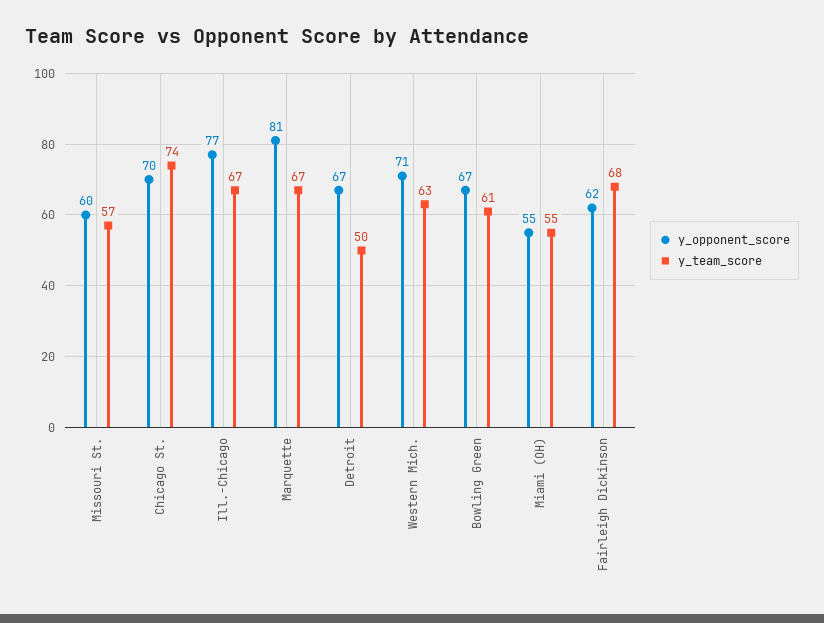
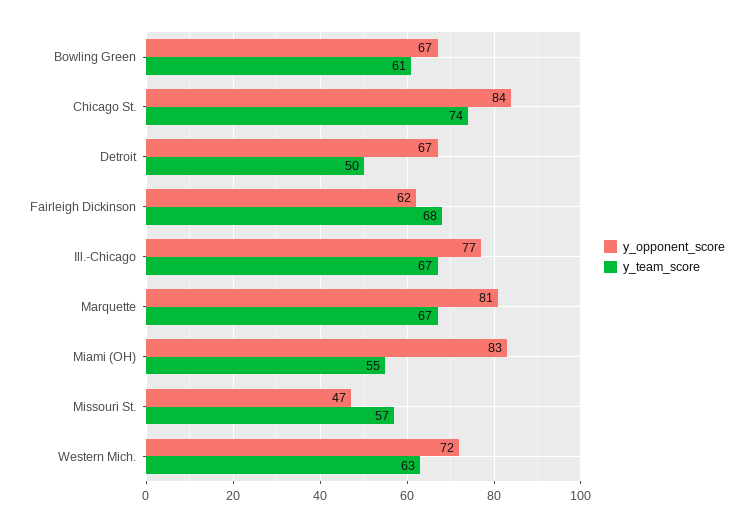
  {
    "y_opponent_score": {
-     "Missouri St.": 60,
+     "Missouri St.": 47,
-     "Chicago St.": 70,
+     "Chicago St.": 84,
      "Ill.-Chicago": 77,
      "Marquette": 81,
      "Detroit": 67,
-     "Western Mich.": 71,
+     "Western Mich.": 72,
      "Bowling Green": 67,
-     "Miami (OH)": 55,
+     "Miami (OH)": 83,
      "Fairleigh Dickinson": 62
    },
    "y_team_score": {
      "Missouri St.": 57,
      "Chicago St.": 74,
      "Ill.-Chicago": 67,
      "Marquette": 67,
      "Detroit": 50,
      "Western Mich.": 63,
      "Bowling Green": 61,
      "Miami (OH)": 55,
      "Fairleigh Dickinson": 68
    }
  }

